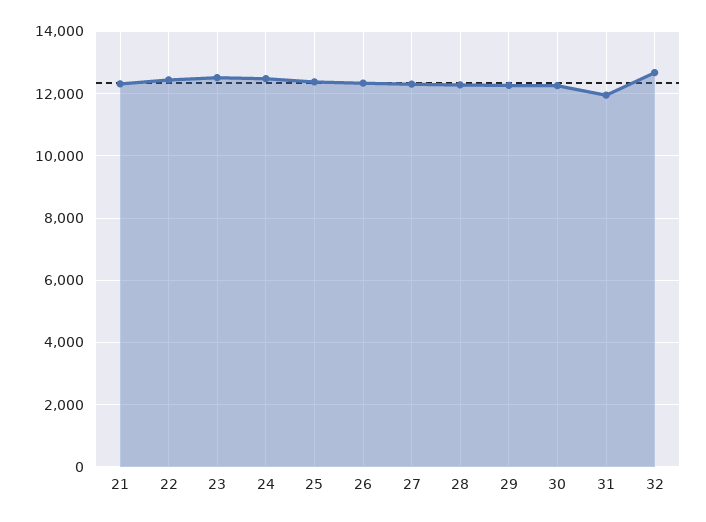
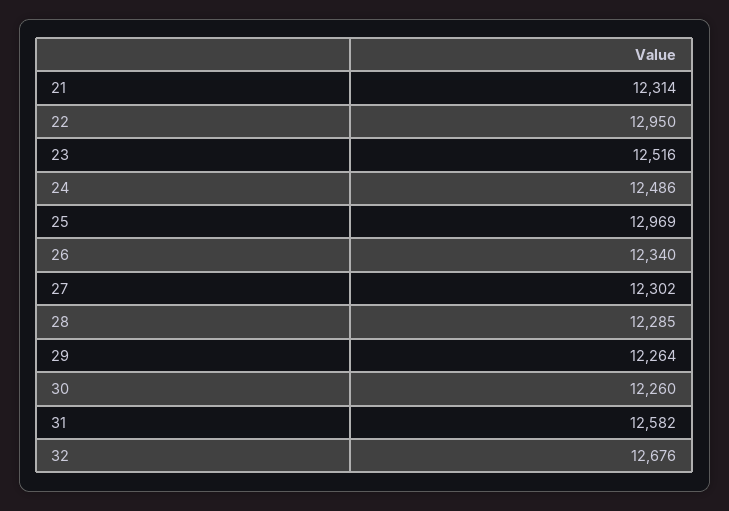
  {
    "21": 12314,
-   "22": 12400,
+   "22": 12950,
    "23": 12516,
    "24": 12486,
-   "25": 12400,
+   "25": 12969,
    "26": 12340,
    "27": 12302,
    "28": 12285,
    "29": 12264,
    "30": 12260,
-   "31": 12000,
+   "31": 12582,
    "32": 12676
  }

